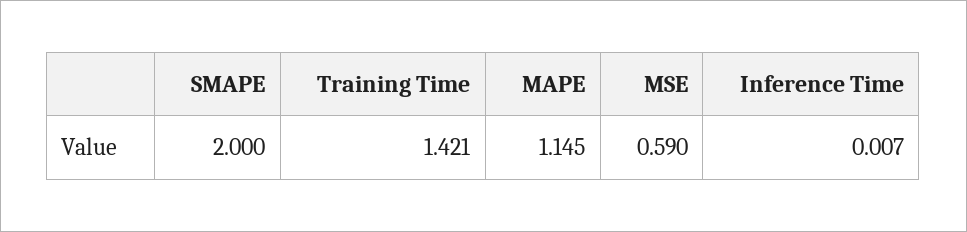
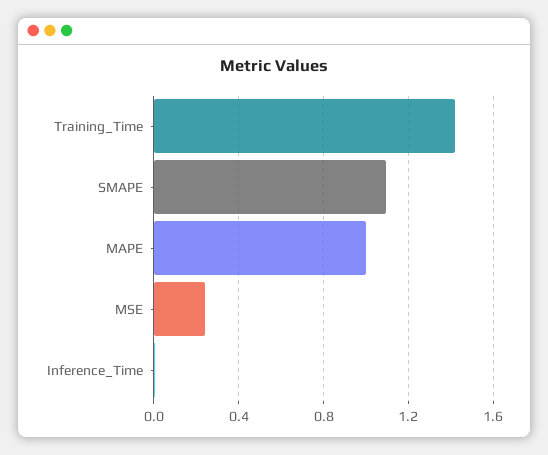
  {
-   "SMAPE": 2,
+   "SMAPE": 1.1,
    "Training Time": 1.421,
-   "MAPE": 1.145,
+   "MAPE": 1,
-   "MSE": 0.59,
+   "MSE": 0.25,
    "Inference Time": 0.007
  }

